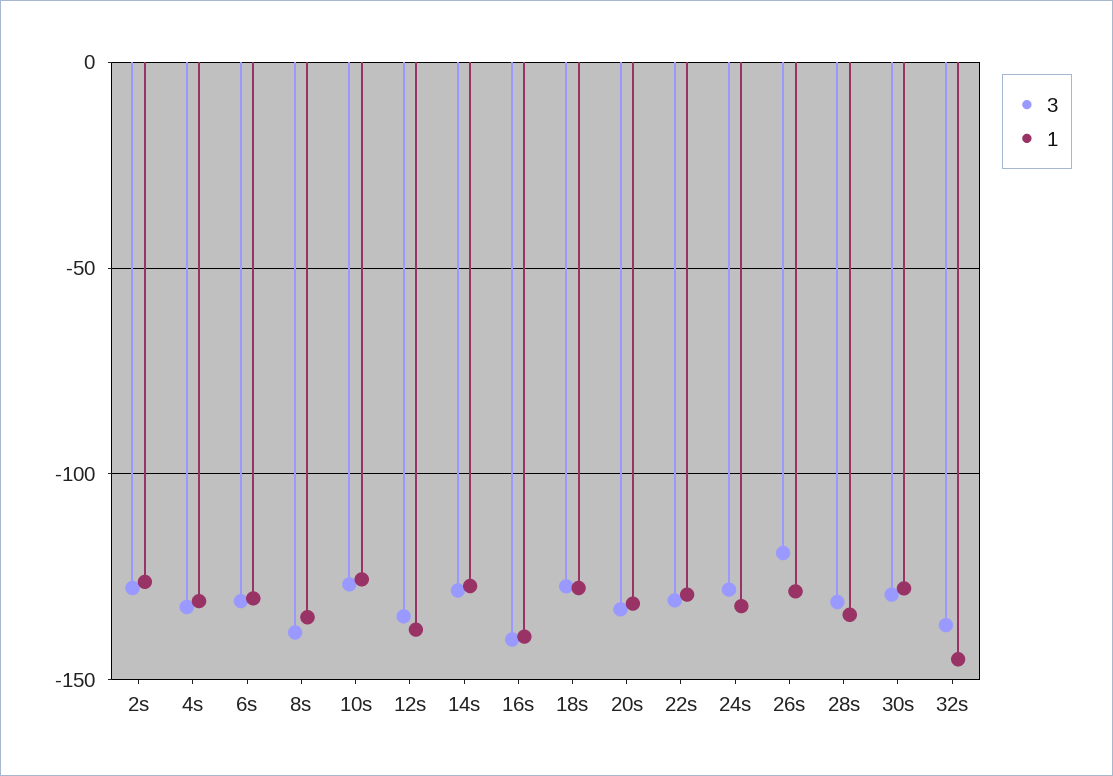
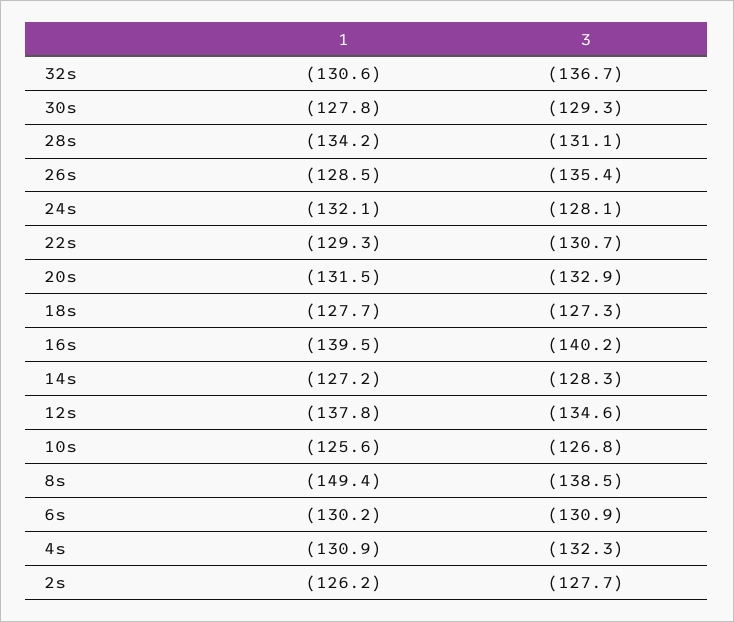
  {
    "3": {
      "2s": -127.7,
      "4s": -132.3,
      "6s": -130.9,
      "8s": -138.5,
      "10s": -126.8,
      "12s": -134.6,
      "14s": -128.3,
      "16s": -140.2,
      "18s": -127.3,
      "20s": -132.9,
      "22s": -130.7,
      "24s": -128.1,
-     "26s": -120,
+     "26s": -135.4,
      "28s": -131.1,
      "30s": -129.3,
      "32s": -136.7
    },
    "1": {
      "2s": -126.2,
      "4s": -130.9,
      "6s": -130.2,
-     "8s": -135,
+     "8s": -149.4,
      "10s": -125.6,
      "12s": -137.8,
      "14s": -127.2,
      "16s": -139.5,
      "18s": -127.7,
      "20s": -131.5,
      "22s": -129.3,
      "24s": -132.1,
      "26s": -128.5,
      "28s": -134.2,
      "30s": -127.8,
-     "32s": -145
+     "32s": -130.6
    }
  }

